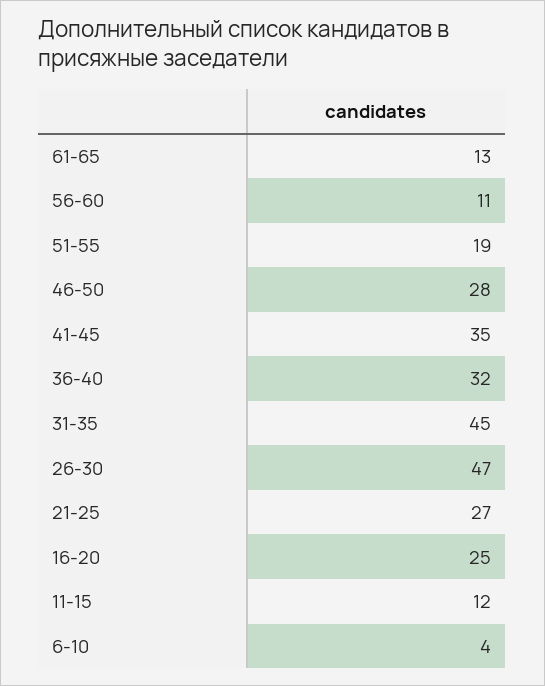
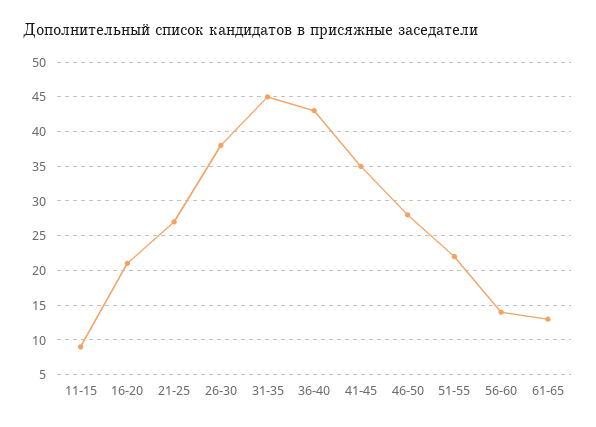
  {
    "61-65": 13,
-   "56-60": 11,
+   "56-60": 14,
-   "51-55": 19,
+   "51-55": 22,
    "46-50": 28,
    "41-45": 35,
-   "36-40": 32,
+   "36-40": 43,
    "31-35": 45,
-   "26-30": 47,
+   "26-30": 38,
    "21-25": 27,
-   "16-20": 25,
+   "16-20": 21,
-   "11-15": 12,
+   "11-15": 9
-   "6-10": 4
  }

